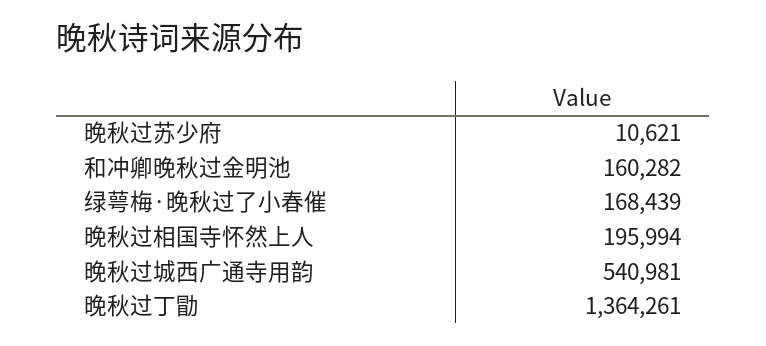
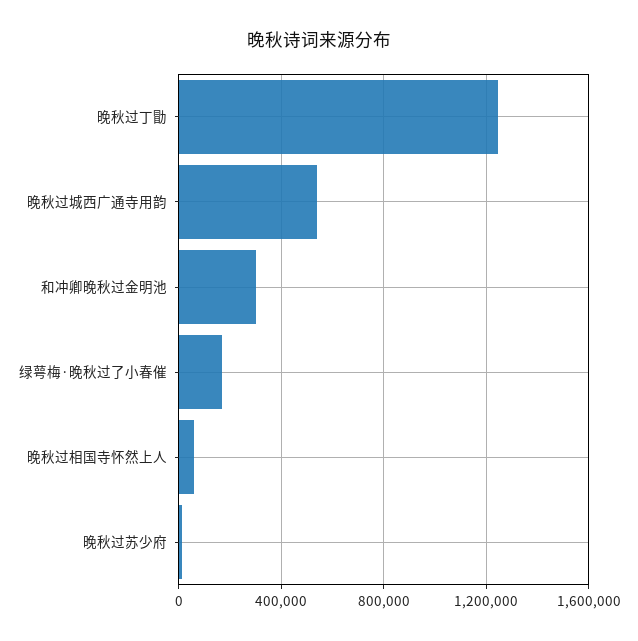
  {
    "晚秋过苏少府": 10621,
-   "和冲卿晚秋过金明池": 160282,
+   "和冲卿晚秋过金明池": 300000,
    "绿萼梅·晚秋过了小春催": 168439,
-   "晚秋过相国寺怀然上人": 195994,
+   "晚秋过相国寺怀然上人": 50000,
    "晚秋过城西广通寺用韵": 540981,
-   "晚秋过丁勖": 1364261
+   "晚秋过丁勖": 1250000
  }

